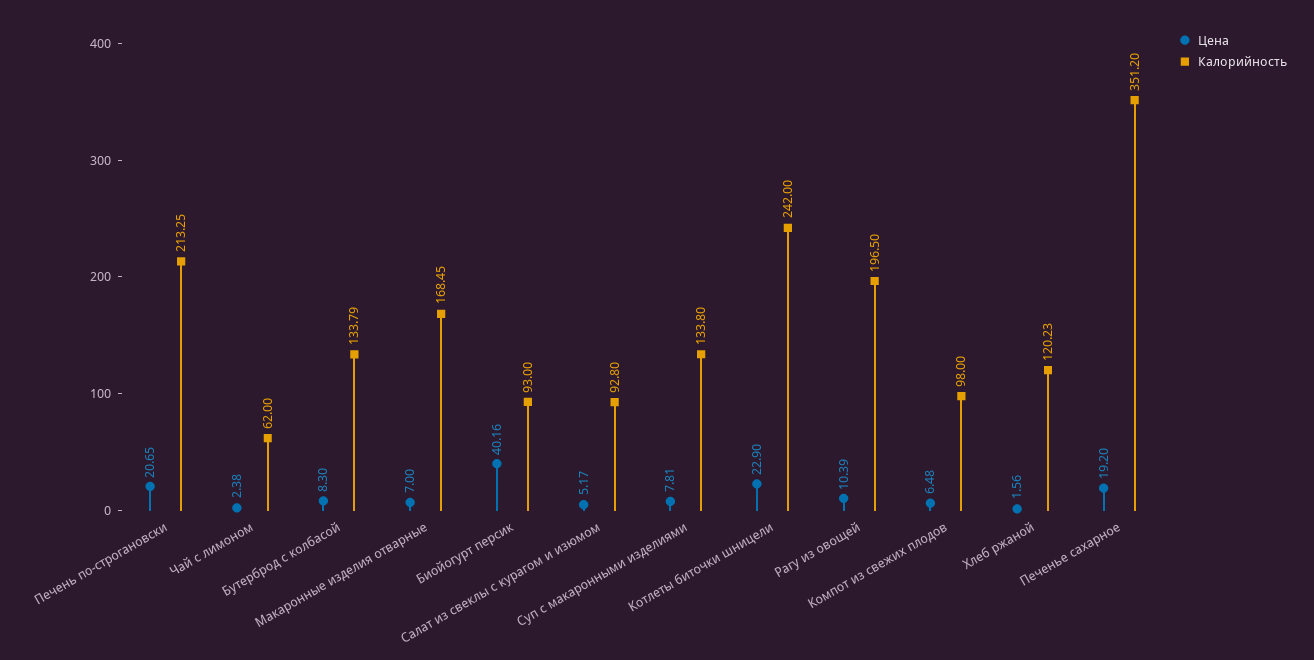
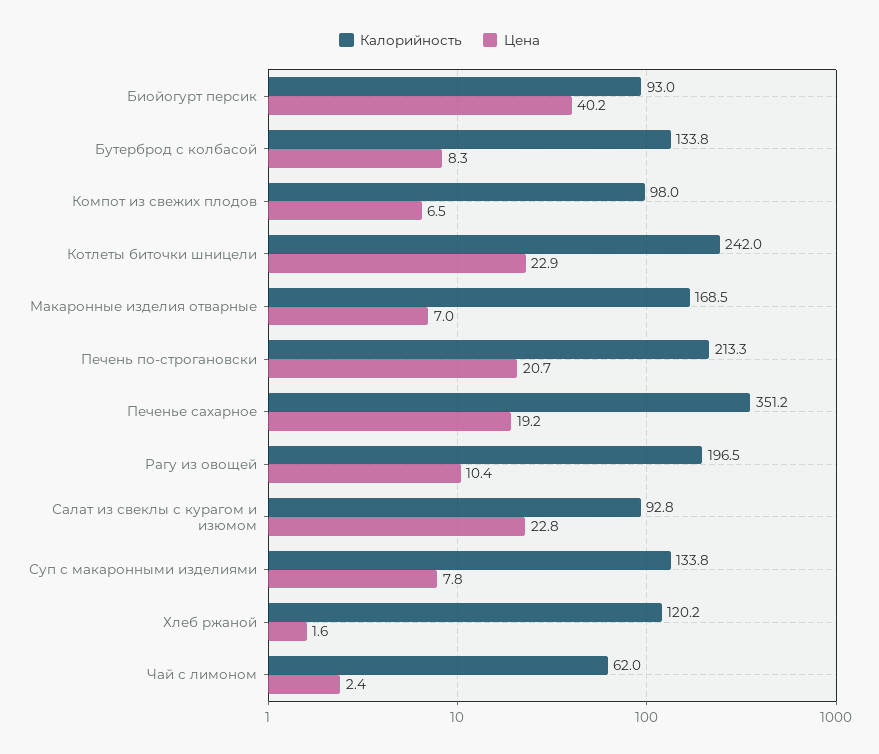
  {
    "Цена": {
      "Печень по-строгановски": 20.65,
      "Чай с лимоном": 2.38,
      "Бутерброд с колбасой": 8.3,
      "Макаронные изделия отварные": 7,
      "Биойогурт персик": 40.16,
-     "Салат из свеклы с курагом и изюмом": 5.17,
+     "Салат из свеклы с курагом и изюмом": 22.8,
      "Суп с макаронными изделиями": 7.81,
      "Котлеты биточки шницели": 22.9,
      "Рагу из овощей": 10.39,
      "Компот из свежих плодов": 6.48,
      "Хлеб ржаной": 1.56,
      "Печенье сахарное": 19.2
    },
    "Калорийность": {
      "Печень по-строгановски": 213.25,
      "Чай с лимоном": 62,
      "Бутерброд с колбасой": 133.79,
      "Макаронные изделия отварные": 168.45,
      "Биойогурт персик": 93,
      "Салат из свеклы с курагом и изюмом": 92.8,
      "Суп с макаронными изделиями": 133.8,
      "Котлеты биточки шницели": 242,
      "Рагу из овощей": 196.5,
      "Компот из свежих плодов": 98,
      "Хлеб ржаной": 120.23,
      "Печенье сахарное": 351.2
    }
  }

